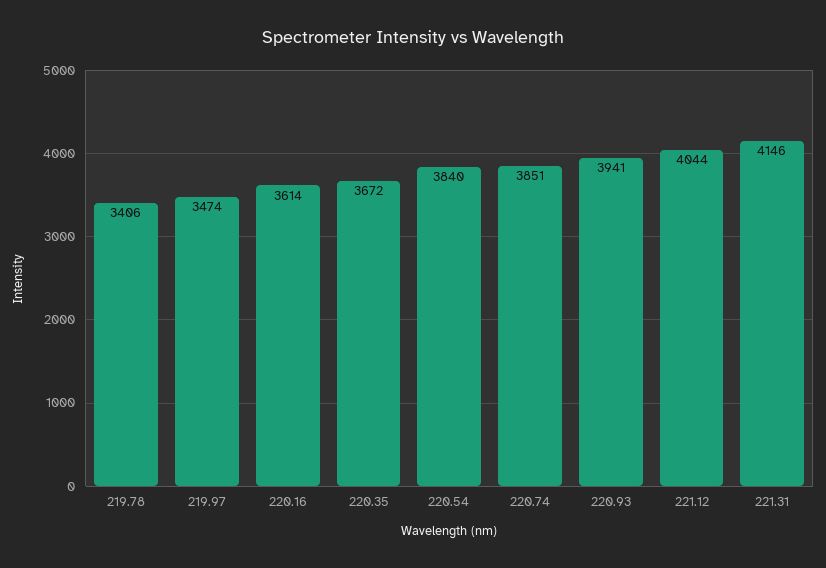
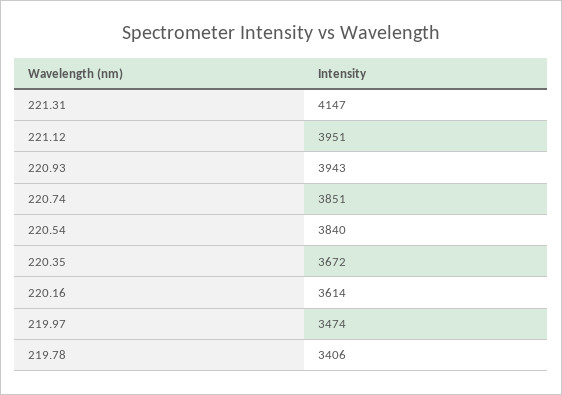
  {
    "219.78": 3406,
    "219.97": 3474,
    "220.16": 3614,
    "220.35": 3672,
    "220.54": 3840,
    "220.74": 3851,
-   "220.93": 3941,
+   "220.93": 3943,
-   "221.12": 4044,
+   "221.12": 3951,
-   "221.31": 4146
+   "221.31": 4147
  }

